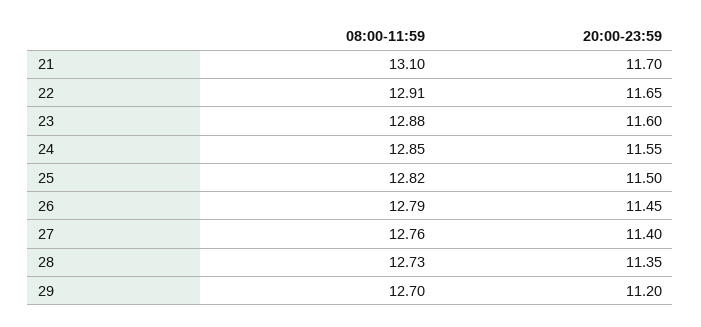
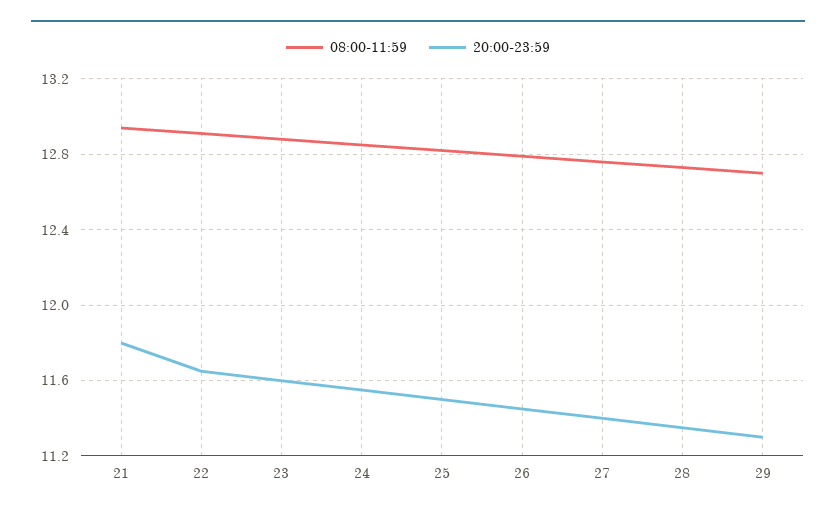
  {
    "08:00-11:59": {
-     "21": 13.1,
+     "21": 12.95,
      "22": 12.91,
      "23": 12.88,
      "24": 12.85,
      "25": 12.82,
      "26": 12.79,
      "27": 12.76,
      "28": 12.73,
      "29": 12.7
    },
    "20:00-23:59": {
-     "21": 11.7,
+     "21": 11.8,
      "22": 11.65,
      "23": 11.6,
      "24": 11.55,
      "25": 11.5,
      "26": 11.45,
      "27": 11.4,
      "28": 11.35,
-     "29": 11.2
+     "29": 11.3
    }
  }

